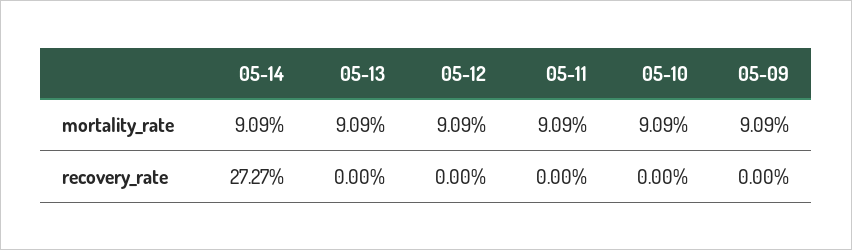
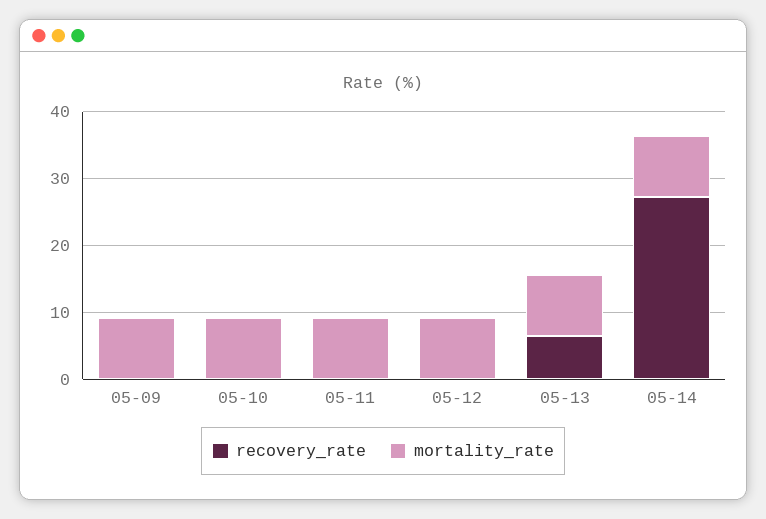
  {
    "mortality_rate": {
      "05-14": 9.09,
      "05-13": 9.09,
      "05-12": 9.09,
      "05-11": 9.09,
      "05-10": 9.09,
      "05-09": 9.09
    },
    "recovery_rate": {
      "05-14": 27.27,
-     "05-13": 0,
+     "05-13": 6,
      "05-12": 0,
      "05-11": 0,
      "05-10": 0,
      "05-09": 0
    }
  }

